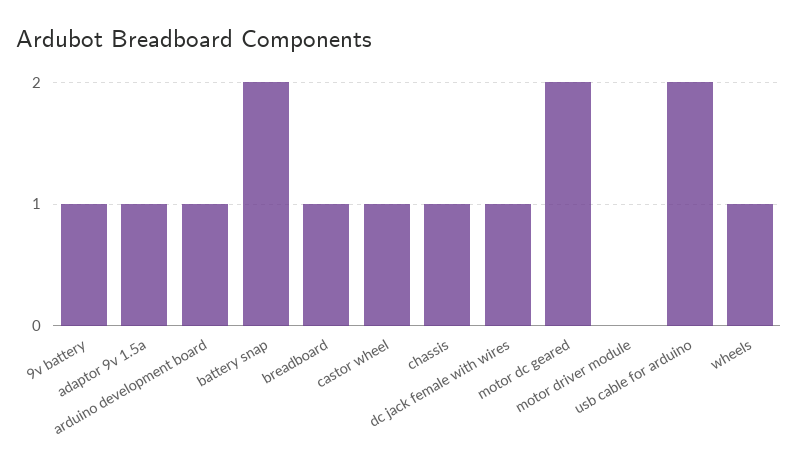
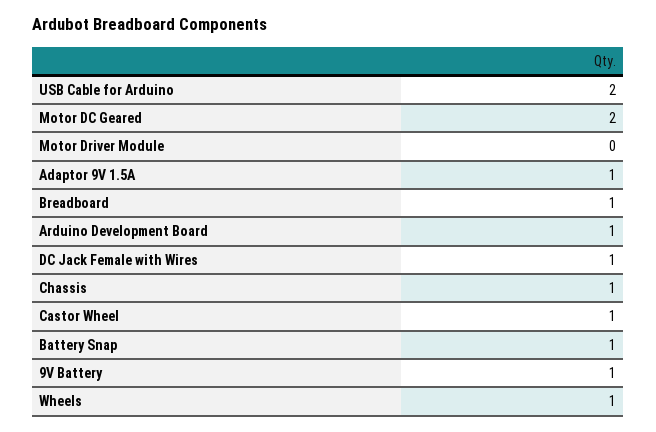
  {
    "9v battery": 1,
    "adaptor 9v 1.5a": 1,
    "arduino development board": 1,
-   "battery snap": 2,
+   "battery snap": 1,
    "breadboard": 1,
    "castor wheel": 1,
    "chassis": 1,
    "dc jack female with wires": 1,
    "motor dc geared": 2,
    "motor driver module": 0,
    "usb cable for arduino": 2,
    "wheels": 1
  }

